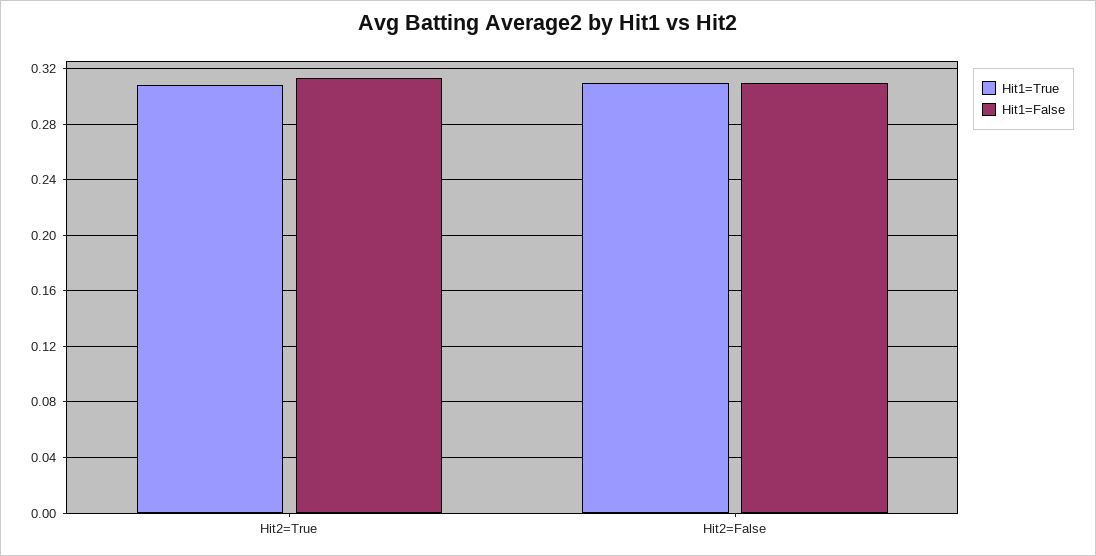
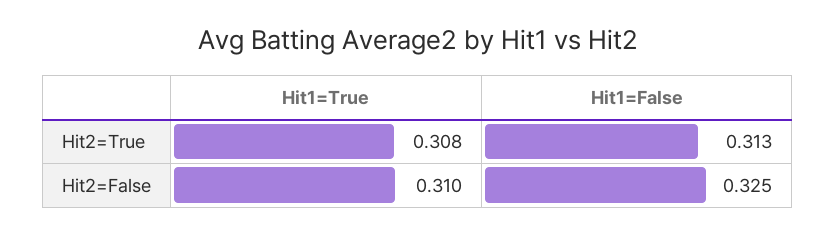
  {
    "Hit1=True": {
      "Hit2=True": 0.308,
      "Hit2=False": 0.31
    },
    "Hit1=False": {
      "Hit2=True": 0.313,
-     "Hit2=False": 0.31
+     "Hit2=False": 0.325
    }
  }

